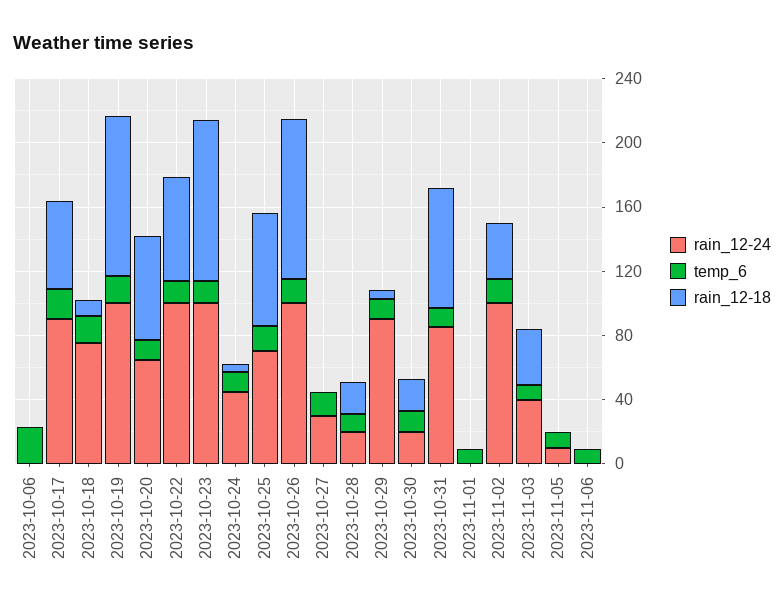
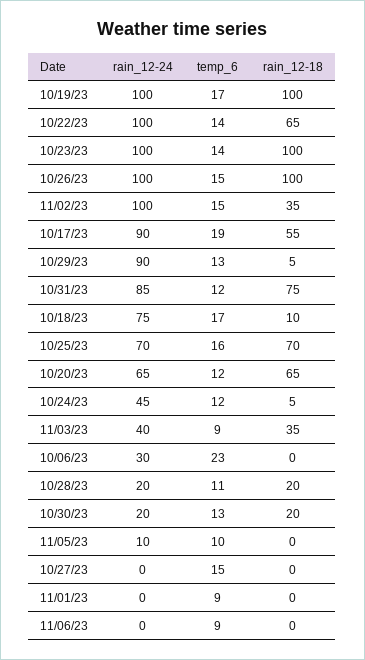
  {
    "rain_12-24": {
-     "2023-10-06": 0,
+     "2023-10-06": 30,
      "2023-10-17": 90,
      "2023-10-18": 75,
      "2023-10-19": 100,
      "2023-10-20": 65,
      "2023-10-22": 100,
      "2023-10-23": 100,
      "2023-10-24": 45,
      "2023-10-25": 70,
      "2023-10-26": 100,
-     "2023-10-27": 30,
+     "2023-10-27": 0,
      "2023-10-28": 20,
      "2023-10-29": 90,
      "2023-10-30": 20,
      "2023-10-31": 85,
      "2023-11-01": 0,
      "2023-11-02": 100,
      "2023-11-03": 40,
      "2023-11-05": 10,
      "2023-11-06": 0
    },
    "temp_6": {
      "2023-10-06": 23,
      "2023-10-17": 19,
      "2023-10-18": 17,
      "2023-10-19": 17,
      "2023-10-20": 12,
      "2023-10-22": 14,
      "2023-10-23": 14,
      "2023-10-24": 12,
      "2023-10-25": 16,
      "2023-10-26": 15,
      "2023-10-27": 15,
      "2023-10-28": 11,
      "2023-10-29": 13,
      "2023-10-30": 13,
      "2023-10-31": 12,
      "2023-11-01": 9,
      "2023-11-02": 15,
      "2023-11-03": 9,
      "2023-11-05": 10,
      "2023-11-06": 9
    },
    "rain_12-18": {
      "2023-10-06": 0,
      "2023-10-17": 55,
      "2023-10-18": 10,
      "2023-10-19": 100,
      "2023-10-20": 65,
      "2023-10-22": 65,
      "2023-10-23": 100,
      "2023-10-24": 5,
      "2023-10-25": 70,
      "2023-10-26": 100,
      "2023-10-27": 0,
      "2023-10-28": 20,
      "2023-10-29": 5,
      "2023-10-30": 20,
      "2023-10-31": 75,
      "2023-11-01": 0,
      "2023-11-02": 35,
      "2023-11-03": 35,
      "2023-11-05": 0,
      "2023-11-06": 0
    }
  }

